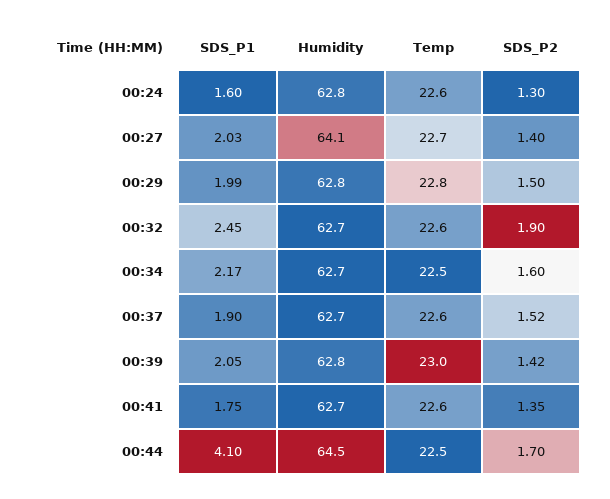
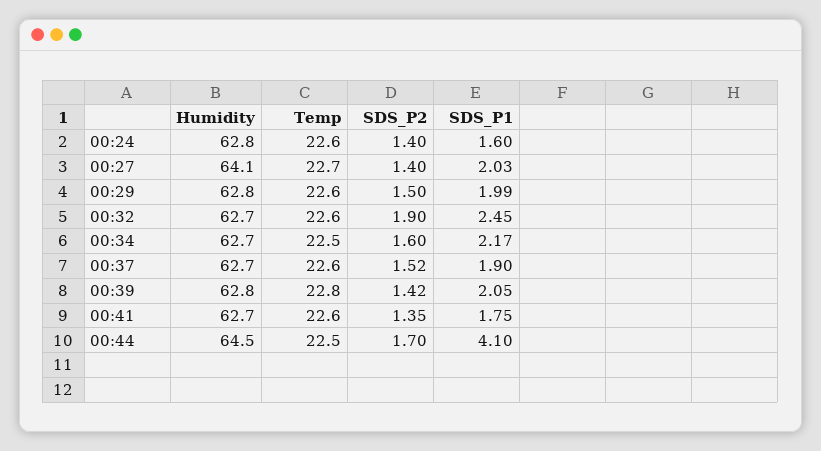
  {
    "SDS_P1": {
      "00:24": 1.6,
      "00:27": 2.03,
      "00:29": 1.99,
      "00:32": 2.45,
      "00:34": 2.17,
      "00:37": 1.9,
      "00:39": 2.05,
      "00:41": 1.75,
      "00:44": 4.1
    },
    "Humidity": {
      "00:24": 62.8,
      "00:27": 64.1,
      "00:29": 62.8,
      "00:32": 62.7,
      "00:34": 62.7,
      "00:37": 62.7,
      "00:39": 62.8,
      "00:41": 62.7,
      "00:44": 64.5
    },
    "Temp": {
      "00:24": 22.6,
      "00:27": 22.7,
-     "00:29": 22.8,
+     "00:29": 22.6,
      "00:32": 22.6,
      "00:34": 22.5,
      "00:37": 22.6,
-     "00:39": 23,
+     "00:39": 22.8,
      "00:41": 22.6,
      "00:44": 22.5
    },
    "SDS_P2": {
-     "00:24": 1.3,
+     "00:24": 1.4,
      "00:27": 1.4,
      "00:29": 1.5,
      "00:32": 1.9,
      "00:34": 1.6,
      "00:37": 1.52,
      "00:39": 1.42,
      "00:41": 1.35,
      "00:44": 1.7
    }
  }

